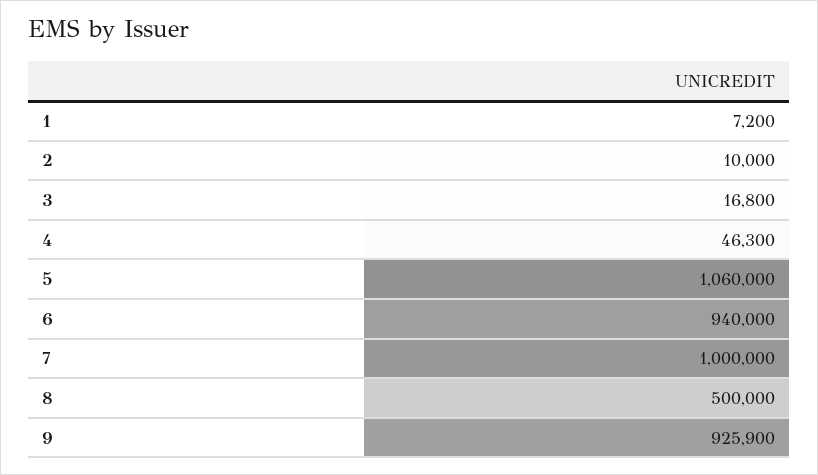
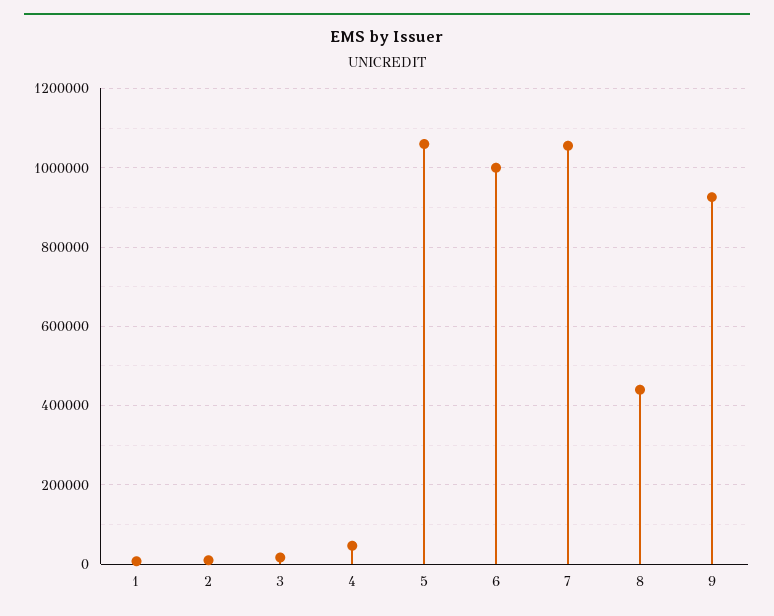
  {
    "1": 7200,
    "2": 10000,
    "3": 16800,
    "4": 46300,
    "5": 1060000,
-   "6": 940000,
+   "6": 1000000,
-   "7": 1000000,
+   "7": 1060000,
-   "8": 500000,
+   "8": 440000,
    "9": 925900
  }

